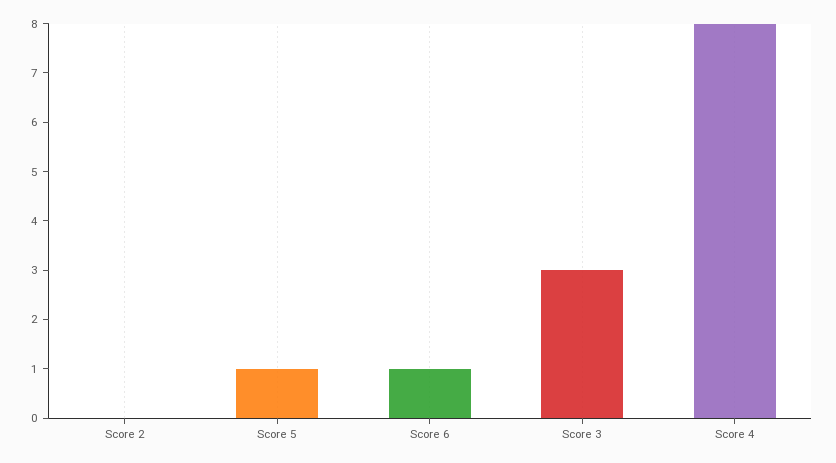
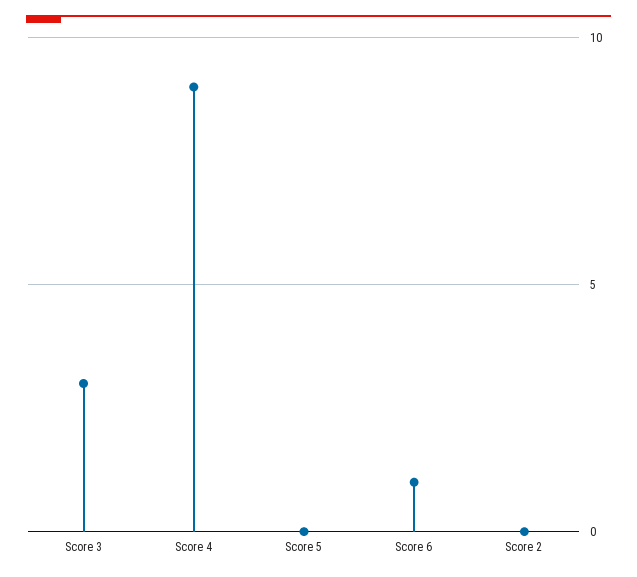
  {
    "Score 2": 0,
-   "Score 5": 1,
+   "Score 5": 0,
    "Score 6": 1,
    "Score 3": 3,
-   "Score 4": 8
+   "Score 4": 9
  }

